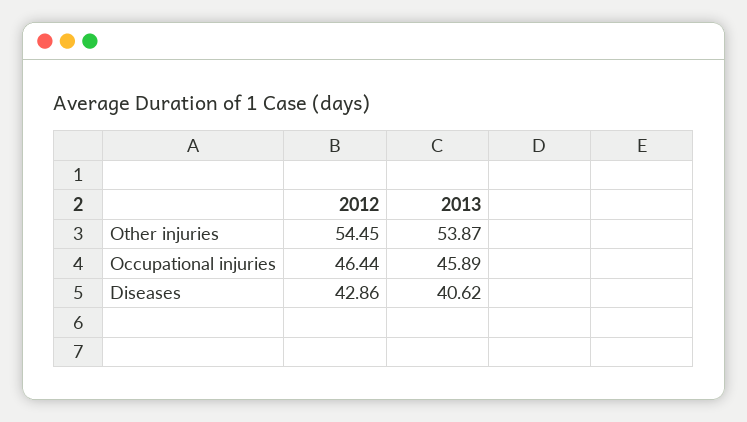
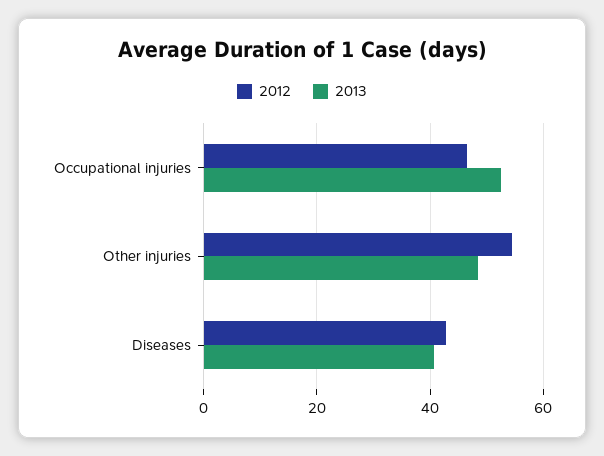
  {
    "2012": {
      "Other injuries": 54.45,
      "Occupational injuries": 46.44,
      "Diseases": 42.86
    },
    "2013": {
-     "Other injuries": 53.87,
+     "Other injuries": 48,
-     "Occupational injuries": 45.89,
+     "Occupational injuries": 52,
      "Diseases": 40.62
    }
  }

